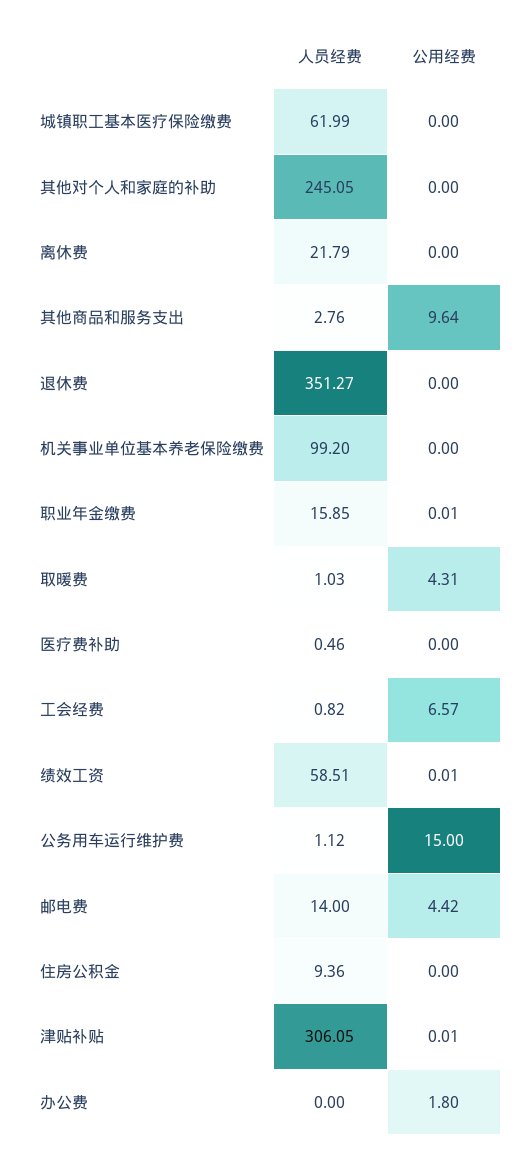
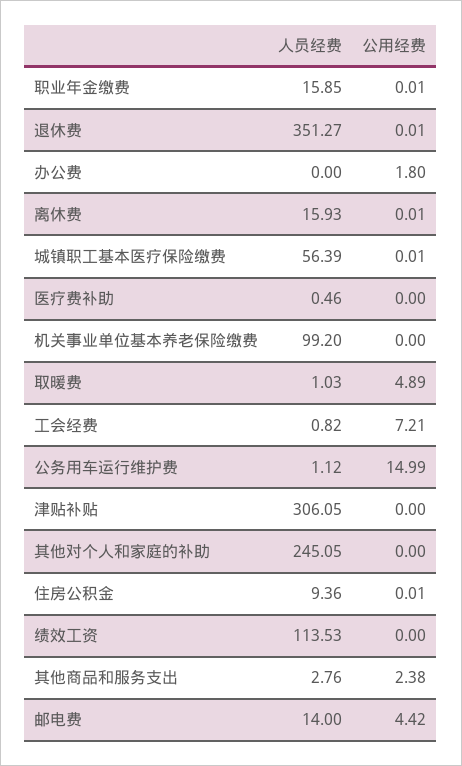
  {
    "人员经费": {
-     "城镇职工基本医疗保险缴费": 61.99,
+     "城镇职工基本医疗保险缴费": 56.39,
      "其他对个人和家庭的补助": 245.05,
-     "离休费": 21.79,
+     "离休费": 15.93,
      "其他商品和服务支出": 2.76,
      "退休费": 351.27,
      "机关事业单位基本养老保险缴费": 99.2,
      "职业年金缴费": 15.85,
      "取暖费": 1.03,
      "医疗费补助": 0.46,
      "工会经费": 0.82,
-     "绩效工资": 58.51,
+     "绩效工资": 113.53,
      "公务用车运行维护费": 1.12,
      "邮电费": 14,
      "住房公积金": 9.36,
      "津贴补贴": 306.05,
      "办公费": 0
    },
    "公用经费": {
-     "城镇职工基本医疗保险缴费": 0,
+     "城镇职工基本医疗保险缴费": 0.01,
      "其他对个人和家庭的补助": 0,
-     "离休费": 0,
+     "离休费": 0.01,
-     "其他商品和服务支出": 9.64,
+     "其他商品和服务支出": 2.38,
-     "退休费": 0,
+     "退休费": 0.01,
      "机关事业单位基本养老保险缴费": 0,
      "职业年金缴费": 0.01,
-     "取暖费": 4.31,
+     "取暖费": 4.89,
      "医疗费补助": 0,
-     "工会经费": 6.57,
+     "工会经费": 7.21,
-     "绩效工资": 0.01,
+     "绩效工资": 0,
-     "公务用车运行维护费": 15,
+     "公务用车运行维护费": 14.99,
      "邮电费": 4.42,
-     "住房公积金": 0,
+     "住房公积金": 0.01,
-     "津贴补贴": 0.01,
+     "津贴补贴": 0,
      "办公费": 1.8
    }
  }

